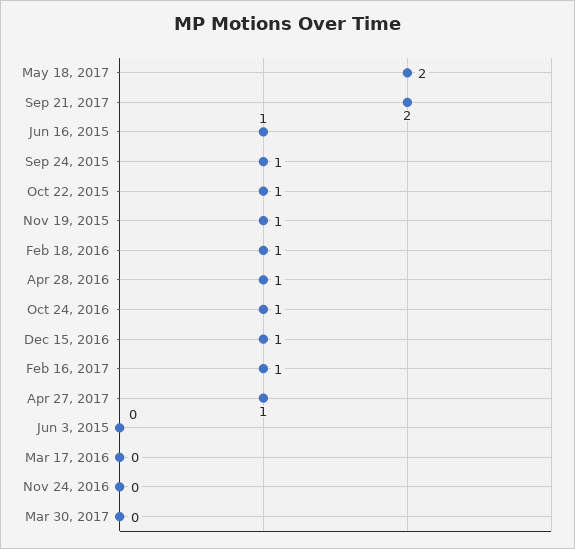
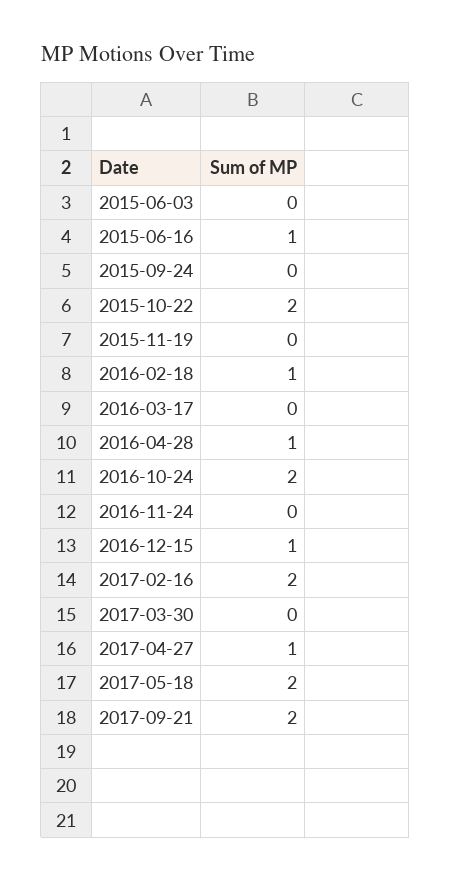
  {
    "May 18, 2017": 2,
    "Sep 21, 2017": 2,
    "Jun 16, 2015": 1,
-   "Sep 24, 2015": 1,
+   "Sep 24, 2015": 0,
-   "Oct 22, 2015": 1,
+   "Oct 22, 2015": 2,
-   "Nov 19, 2015": 1,
+   "Nov 19, 2015": 0,
    "Feb 18, 2016": 1,
    "Apr 28, 2016": 1,
-   "Oct 24, 2016": 1,
+   "Oct 24, 2016": 2,
    "Dec 15, 2016": 1,
-   "Feb 16, 2017": 1,
+   "Feb 16, 2017": 2,
    "Apr 27, 2017": 1,
    "Jun 3, 2015": 0,
    "Mar 17, 2016": 0,
    "Nov 24, 2016": 0,
    "Mar 30, 2017": 0
  }

